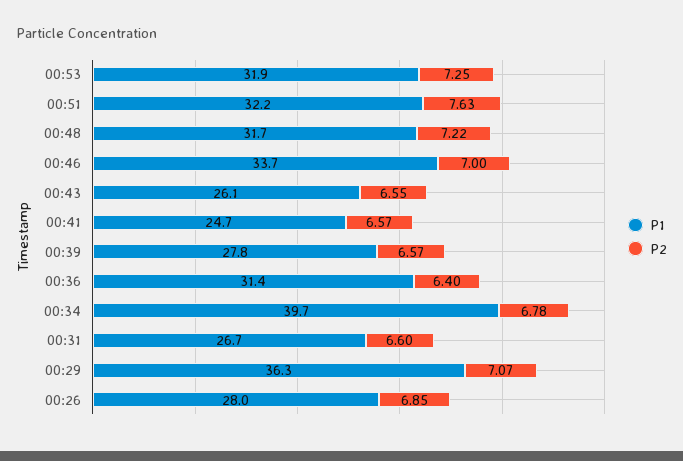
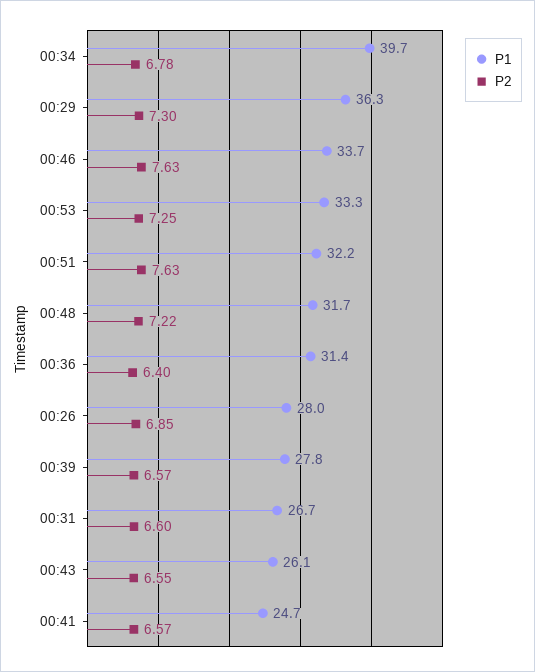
  {
    "P1": {
-     "00:53": 31.9,
+     "00:53": 33.3,
      "00:51": 32.2,
      "00:48": 31.7,
      "00:46": 33.7,
      "00:43": 26.1,
      "00:41": 24.7,
      "00:39": 27.8,
      "00:36": 31.4,
      "00:34": 39.7,
      "00:31": 26.7,
      "00:29": 36.3,
      "00:26": 28
    },
    "P2": {
      "00:53": 7.25,
      "00:51": 7.63,
      "00:48": 7.22,
-     "00:46": 7,
+     "00:46": 7.63,
      "00:43": 6.55,
      "00:41": 6.57,
      "00:39": 6.57,
      "00:36": 6.4,
      "00:34": 6.78,
      "00:31": 6.6,
-     "00:29": 7.07,
+     "00:29": 7.3,
      "00:26": 6.85
    }
  }

